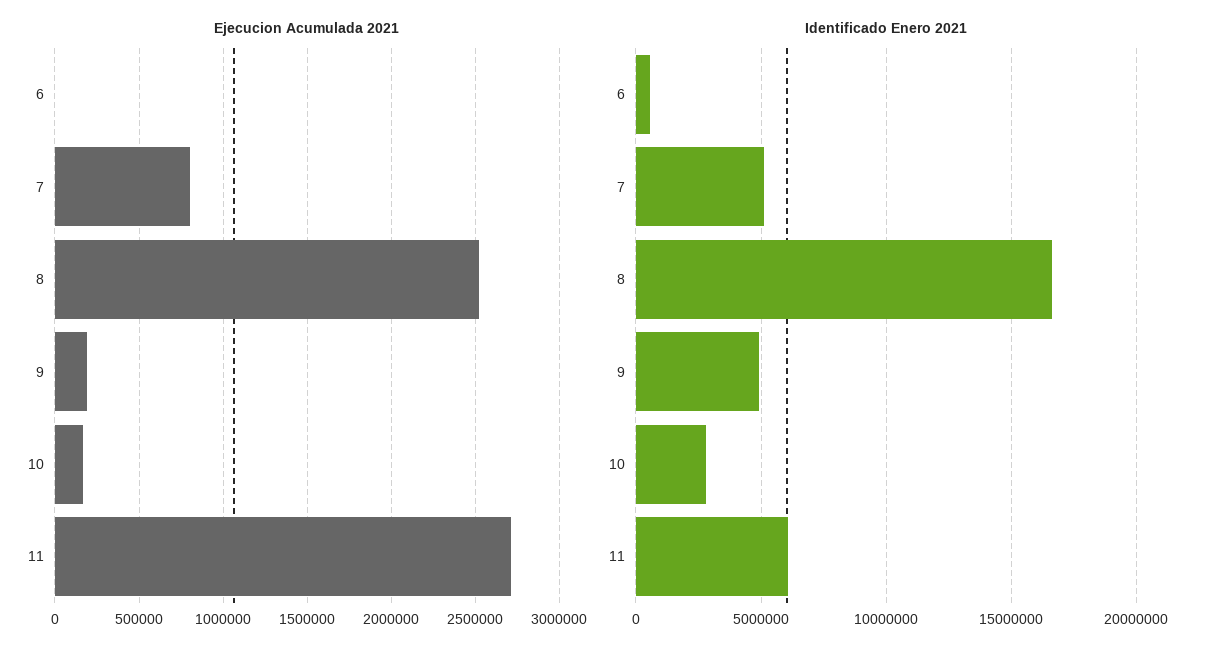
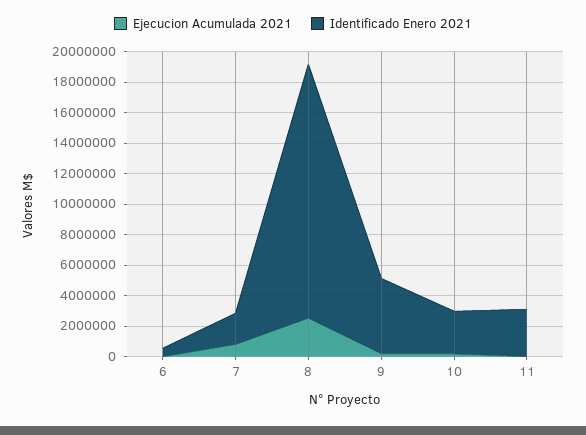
  {
    "Ejecucion Acumulada 2021": {
      "6": 0,
      "7": 800000,
      "8": 2500000,
      "9": 200000,
      "10": 150000,
-     "11": 2700000
+     "11": 0
    },
    "Identificado Enero 2021": {
      "6": 500000,
-     "7": 5000000,
+     "7": 2000000,
      "8": 16500000,
      "9": 5000000,
      "10": 3000000,
-     "11": 6000000
+     "11": 3000000
    }
  }

